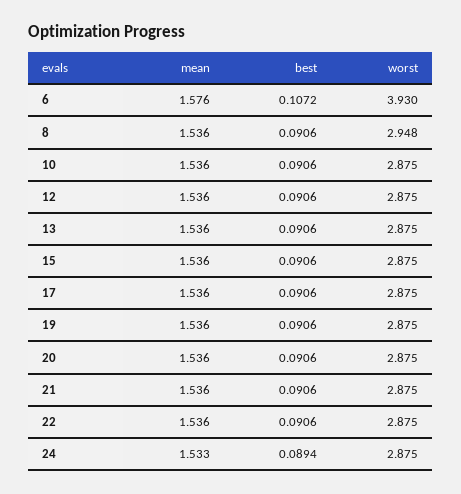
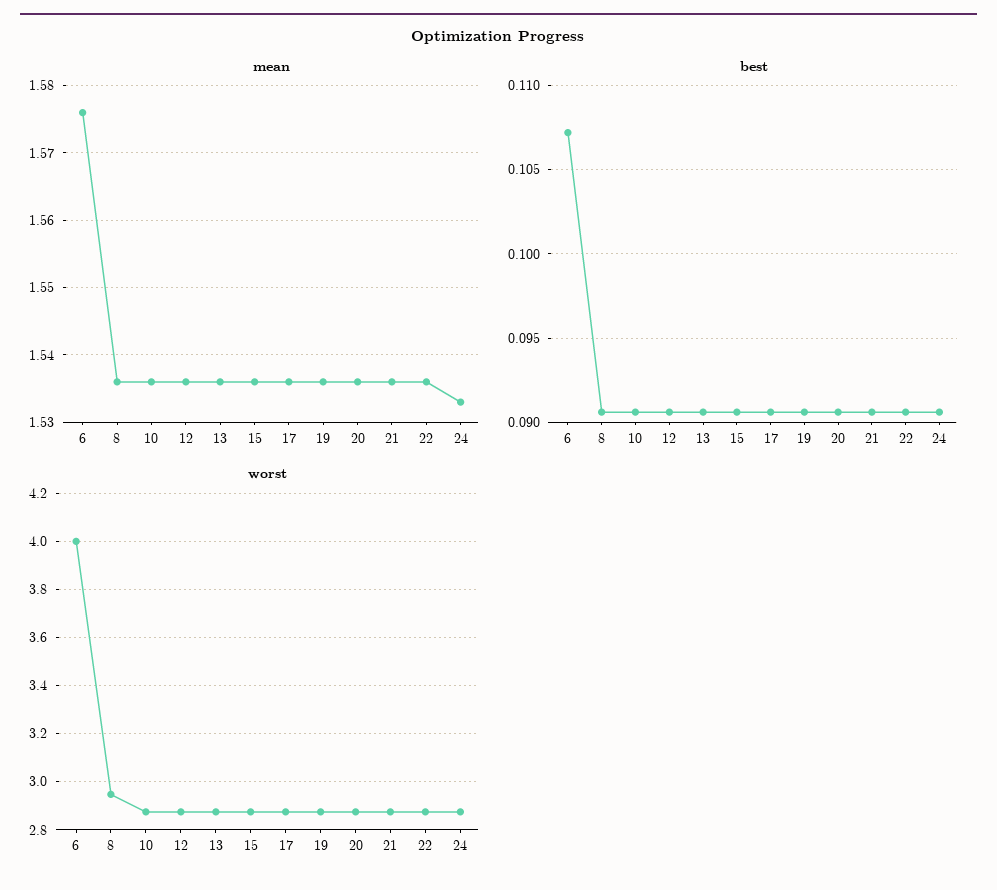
  {
    "mean": {
      "6": 1.576,
      "8": 1.536,
      "10": 1.536,
      "12": 1.536,
      "13": 1.536,
      "15": 1.536,
      "17": 1.536,
      "19": 1.536,
      "20": 1.536,
      "21": 1.536,
      "22": 1.536,
      "24": 1.533
    },
    "best": {
      "6": 0.1072,
      "8": 0.0906,
      "10": 0.0906,
      "12": 0.0906,
      "13": 0.0906,
      "15": 0.0906,
      "17": 0.0906,
      "19": 0.0906,
      "20": 0.0906,
      "21": 0.0906,
      "22": 0.0906,
-     "24": 0.0894
+     "24": 0.0905
    },
    "worst": {
-     "6": 3.93,
+     "6": 4,
      "8": 2.948,
      "10": 2.875,
      "12": 2.875,
      "13": 2.875,
      "15": 2.875,
      "17": 2.875,
      "19": 2.875,
      "20": 2.875,
      "21": 2.875,
      "22": 2.875,
      "24": 2.875
    }
  }

